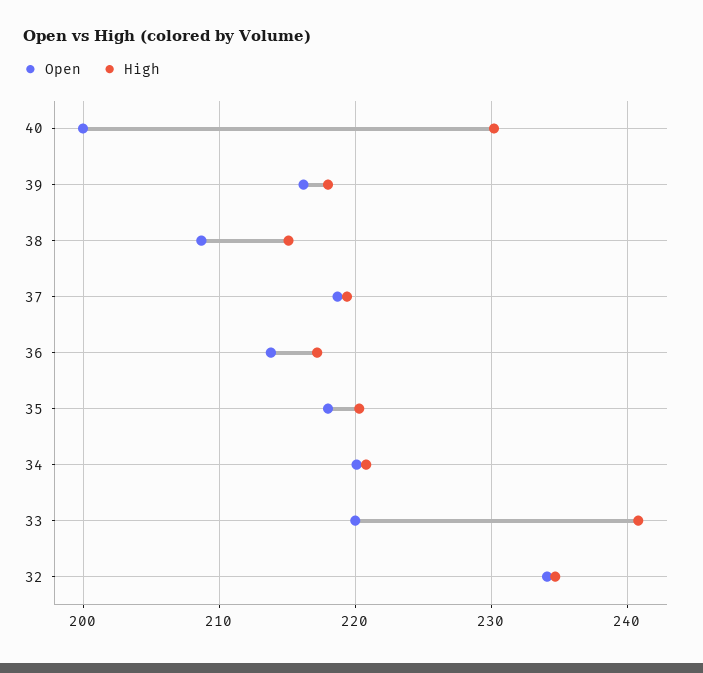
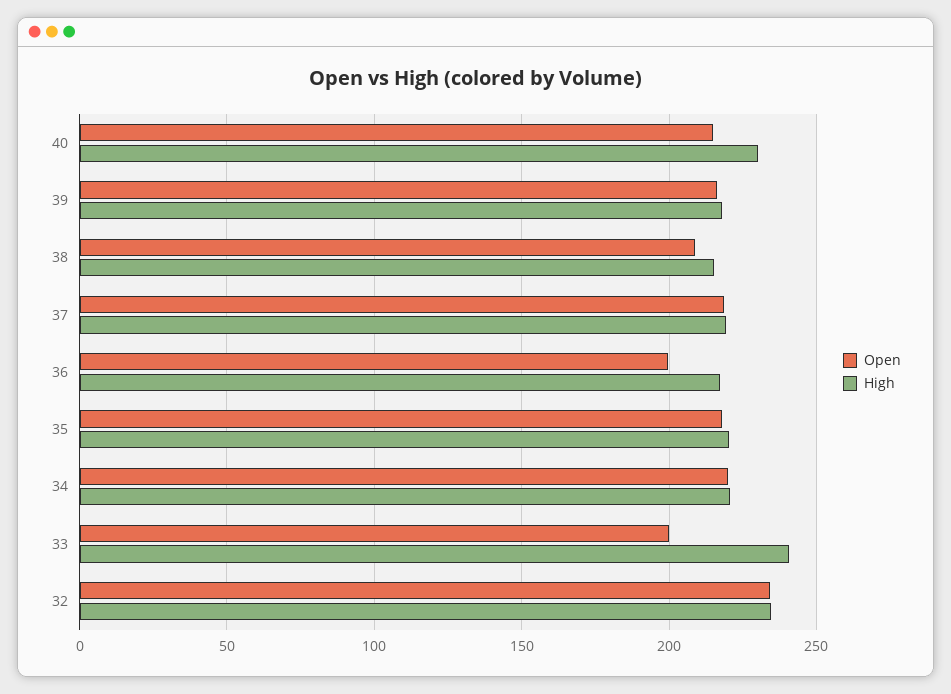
  {
    "Open": {
-     "40": 200,
+     "40": 215,
      "39": 216,
      "38": 209,
      "37": 219,
-     "36": 214,
+     "36": 200,
      "35": 218,
      "34": 220,
-     "33": 220,
+     "33": 200,
      "32": 234
    },
    "High": {
      "40": 230,
      "39": 218,
      "38": 215,
      "37": 219,
      "36": 217,
      "35": 220,
      "34": 221,
      "33": 241,
      "32": 235
    }
  }

